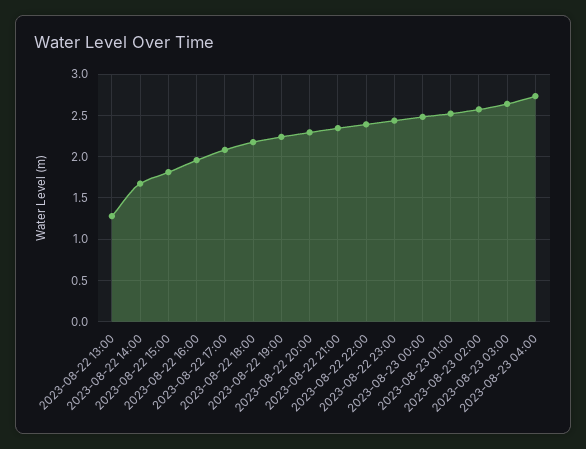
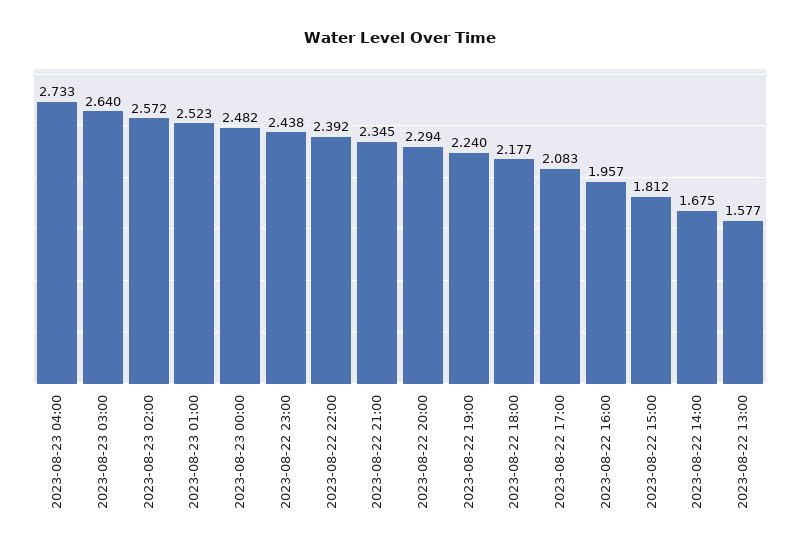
  {
-   "2023-08-22 13:00": 1.3,
+   "2023-08-22 13:00": 1.577,
    "2023-08-22 14:00": 1.675,
    "2023-08-22 15:00": 1.812,
    "2023-08-22 16:00": 1.957,
    "2023-08-22 17:00": 2.083,
    "2023-08-22 18:00": 2.177,
    "2023-08-22 19:00": 2.24,
    "2023-08-22 20:00": 2.294,
    "2023-08-22 21:00": 2.345,
    "2023-08-22 22:00": 2.392,
    "2023-08-22 23:00": 2.438,
    "2023-08-23 00:00": 2.482,
    "2023-08-23 01:00": 2.523,
    "2023-08-23 02:00": 2.572,
    "2023-08-23 03:00": 2.64,
    "2023-08-23 04:00": 2.733
  }

